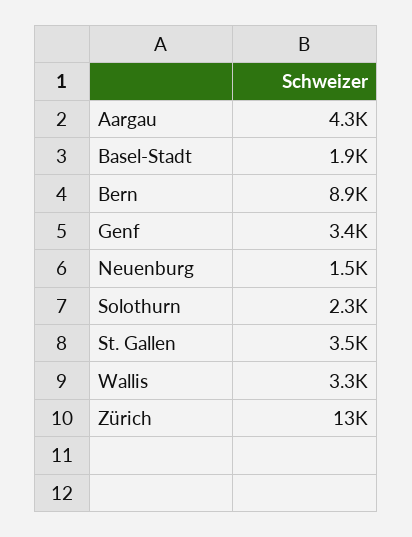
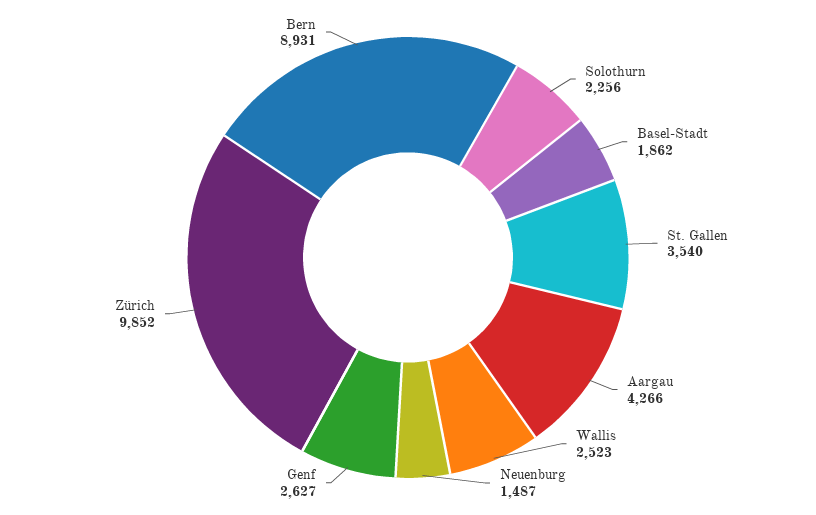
  {
    "Aargau": 4266,
    "Basel-Stadt": 1862,
    "Bern": 8931,
-   "Genf": 3400,
+   "Genf": 2627,
    "Neuenburg": 1487,
    "Solothurn": 2256,
    "St. Gallen": 3540,
-   "Wallis": 3300,
+   "Wallis": 2523,
-   "Zürich": 13000
+   "Zürich": 9852
  }

